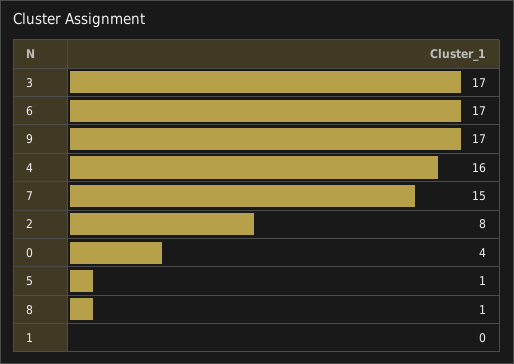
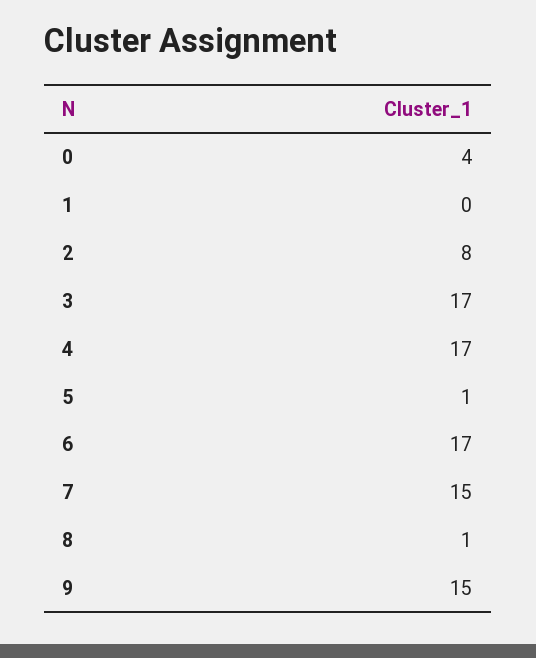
  {
    "3": 17,
    "6": 17,
-   "9": 17,
+   "9": 15,
-   "4": 16,
+   "4": 17,
    "7": 15,
    "2": 8,
    "0": 4,
    "5": 1,
    "8": 1,
    "1": 0
  }

